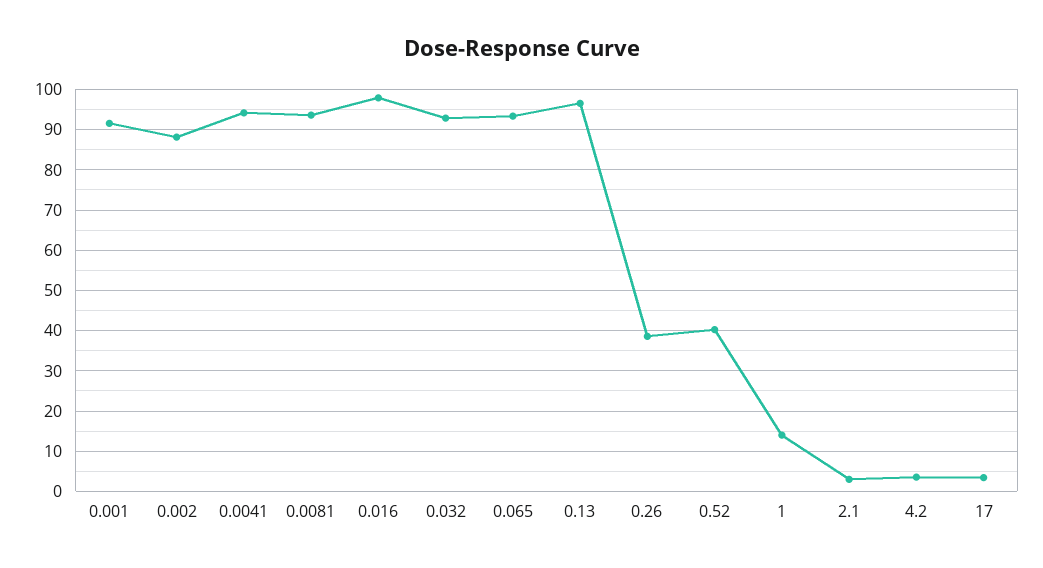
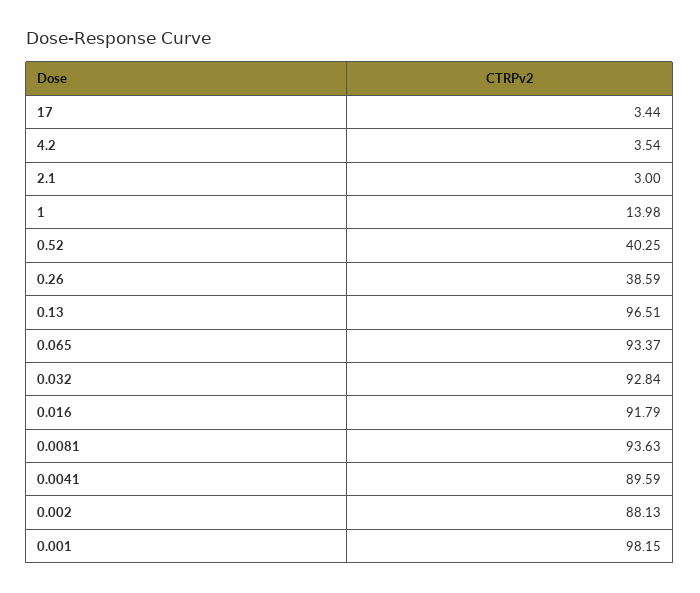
  {
-   "0.001": 92,
+   "0.001": 98.15,
    "0.002": 88.13,
-   "0.0041": 94,
+   "0.0041": 89.59,
    "0.0081": 93.63,
-   "0.016": 98,
+   "0.016": 91.79,
    "0.032": 92.84,
    "0.065": 93.37,
    "0.13": 96.51,
    "0.26": 38.59,
    "0.52": 40.25,
    "1": 13.98,
    "2.1": 3,
    "4.2": 3.54,
    "17": 3.44
  }

